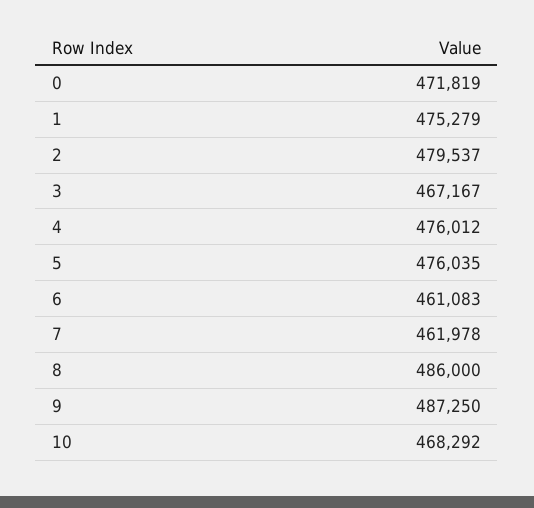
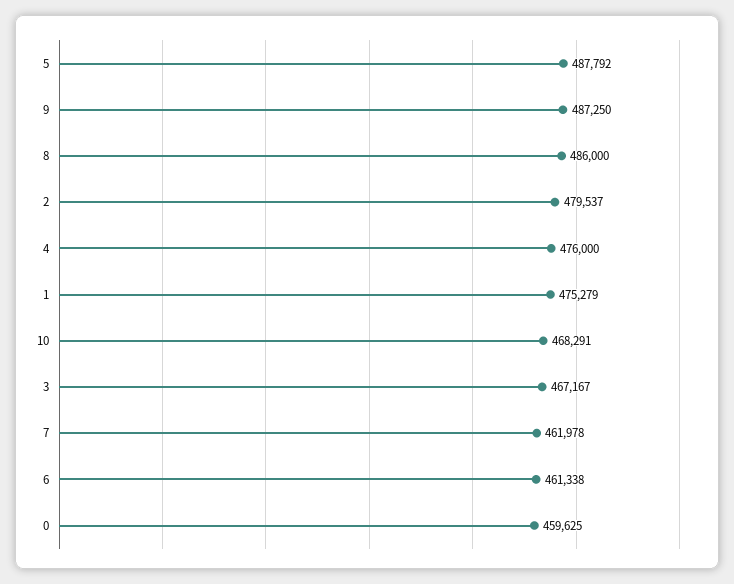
  {
-   "0": 471819,
+   "0": 459625,
    "1": 475279,
    "2": 479537,
    "3": 467167,
-   "4": 476012,
+   "4": 476000,
-   "5": 476035,
+   "5": 487792,
-   "6": 461083,
+   "6": 461338,
    "7": 461978,
    "8": 486000,
    "9": 487250,
-   "10": 468292
+   "10": 468291
  }

